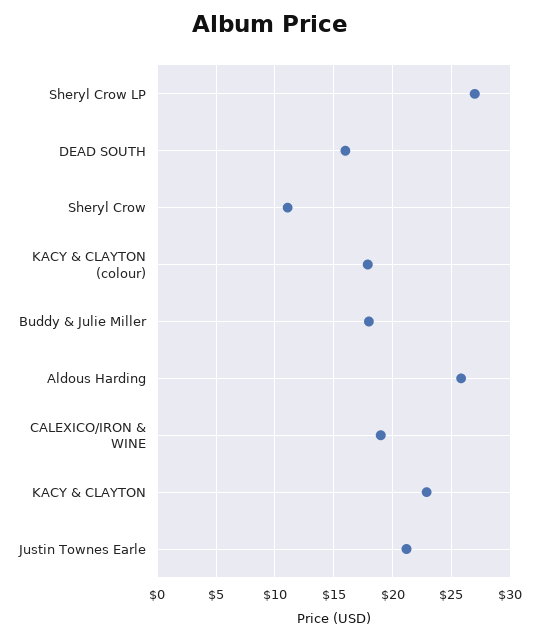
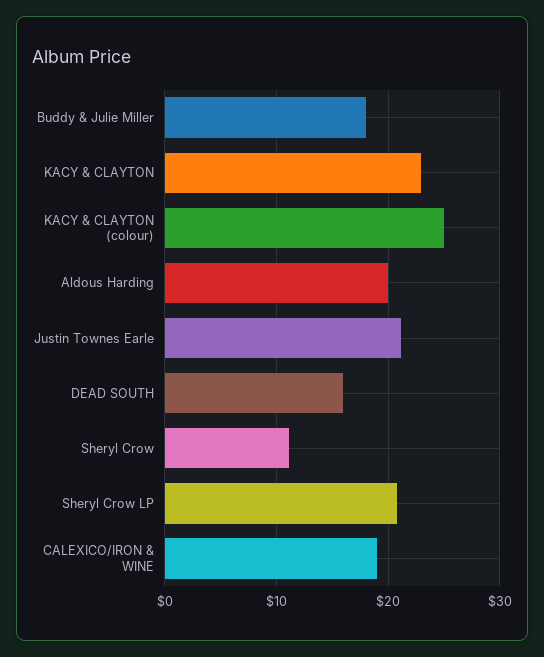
  {
-   "Sheryl Crow LP": 27,
+   "Sheryl Crow LP": 21,
    "DEAD SOUTH": 16,
    "Sheryl Crow": 11,
-   "KACY & CLAYTON (colour)": 18,
+   "KACY & CLAYTON (colour)": 25,
    "Buddy & Julie Miller": 18,
-   "Aldous Harding": 26,
+   "Aldous Harding": 20,
    "CALEXICO/IRON & WINE": 19,
    "KACY & CLAYTON": 23,
    "Justin Townes Earle": 21
  }

